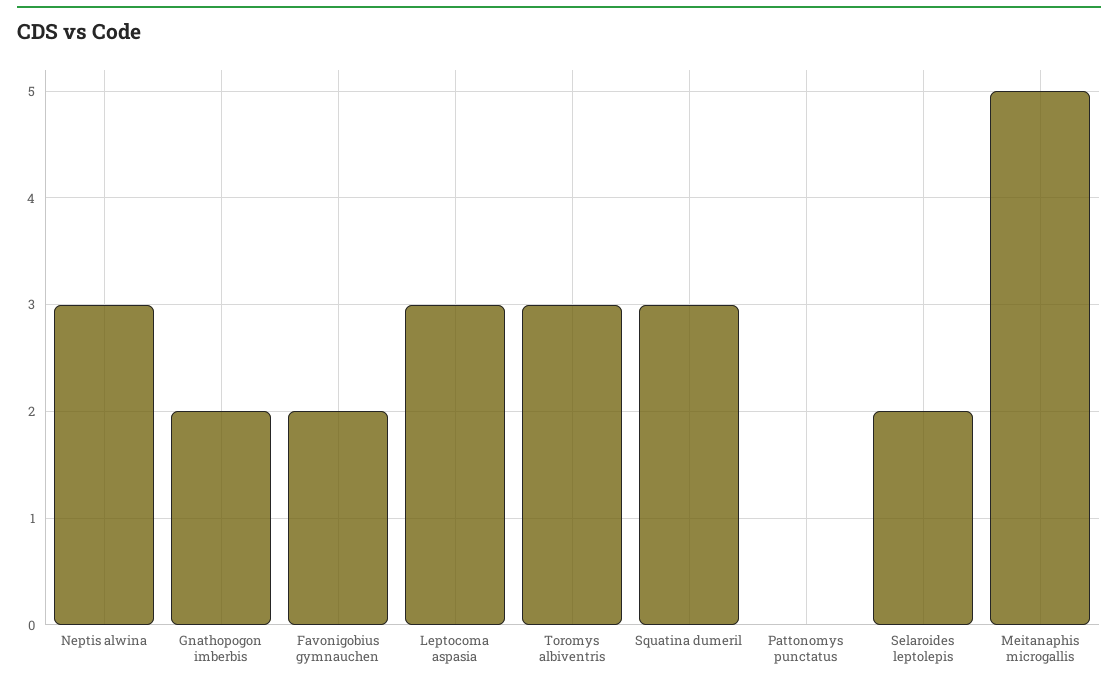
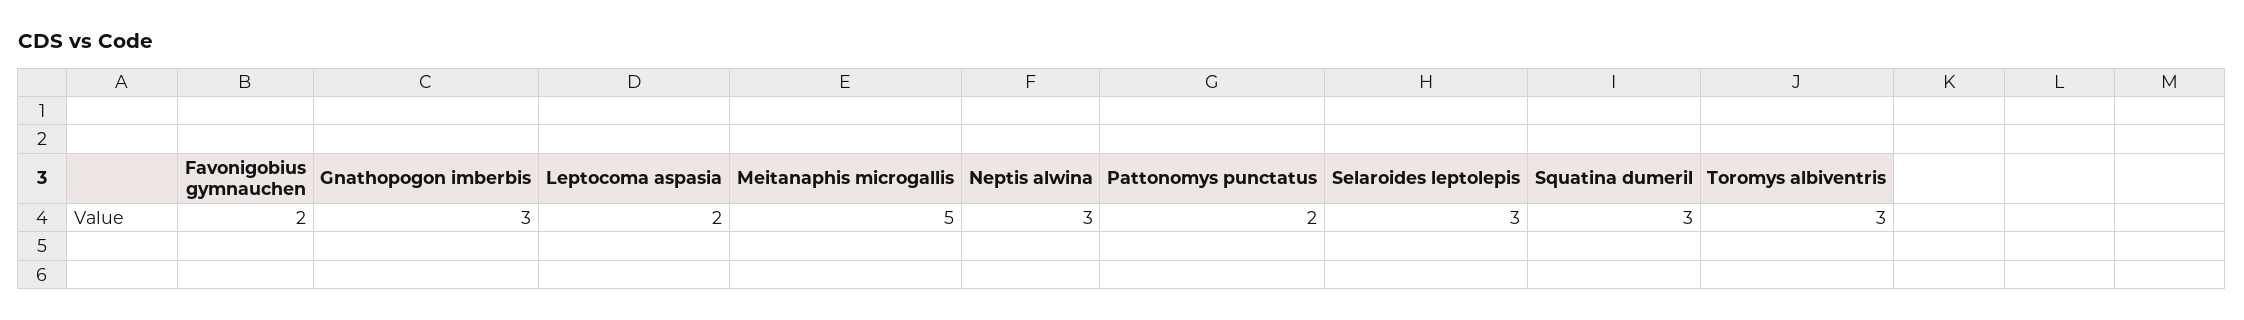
  {
    "Neptis alwina": 3,
-   "Gnathopogon imberbis": 2,
+   "Gnathopogon imberbis": 3,
    "Favonigobius gymnauchen": 2,
-   "Leptocoma aspasia": 3,
+   "Leptocoma aspasia": 2,
    "Toromys albiventris": 3,
    "Squatina dumeril": 3,
-   "Pattonomys punctatus": 0,
+   "Pattonomys punctatus": 2,
-   "Selaroides leptolepis": 2,
+   "Selaroides leptolepis": 3,
    "Meitanaphis microgallis": 5
  }

